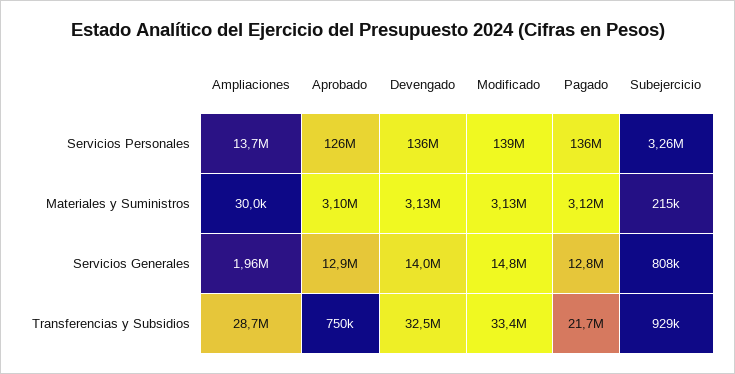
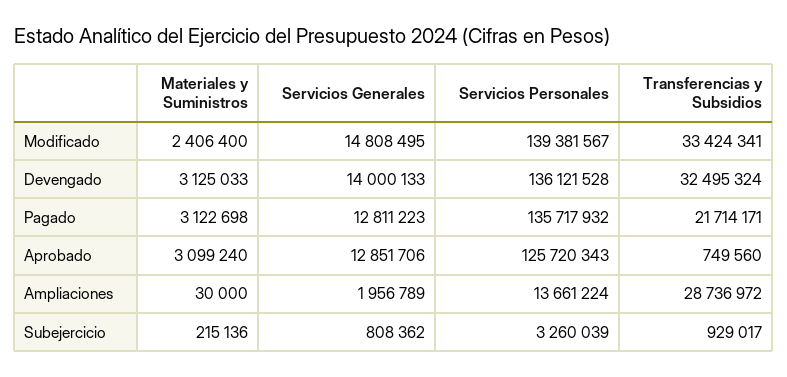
  {
    "Ampliaciones": {
      "Servicios Personales": 13661224,
      "Materiales y Suministros": 30000,
      "Servicios Generales": 1956789,
      "Transferencias y Subsidios": 28736972
    },
    "Aprobado": {
      "Servicios Personales": 125720343,
      "Materiales y Suministros": 3099240,
      "Servicios Generales": 12851706,
      "Transferencias y Subsidios": 749560
    },
    "Devengado": {
      "Servicios Personales": 136121528,
      "Materiales y Suministros": 3125033,
      "Servicios Generales": 14000133,
      "Transferencias y Subsidios": 32495324
    },
    "Modificado": {
      "Servicios Personales": 139381567,
-     "Materiales y Suministros": 3130000,
+     "Materiales y Suministros": 2406400,
      "Servicios Generales": 14808495,
      "Transferencias y Subsidios": 33424341
    },
    "Pagado": {
      "Servicios Personales": 135717932,
      "Materiales y Suministros": 3122698,
      "Servicios Generales": 12811223,
      "Transferencias y Subsidios": 21714171
    },
    "Subejercicio": {
      "Servicios Personales": 3260039,
      "Materiales y Suministros": 215136,
      "Servicios Generales": 808362,
      "Transferencias y Subsidios": 929017
    }
  }

